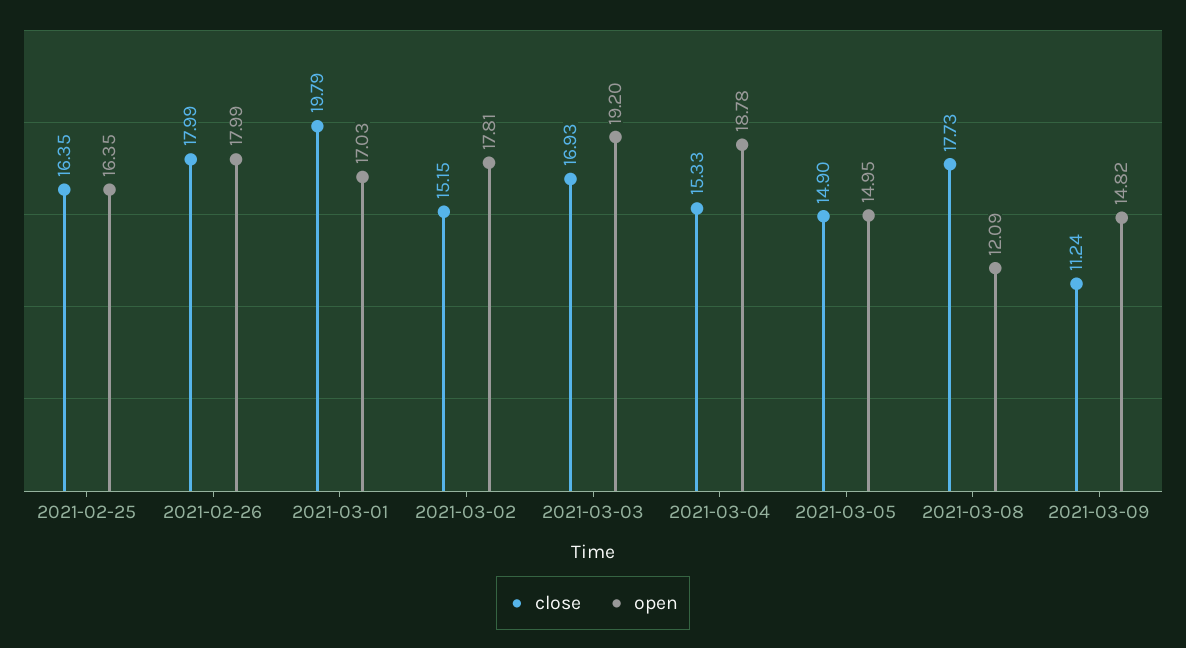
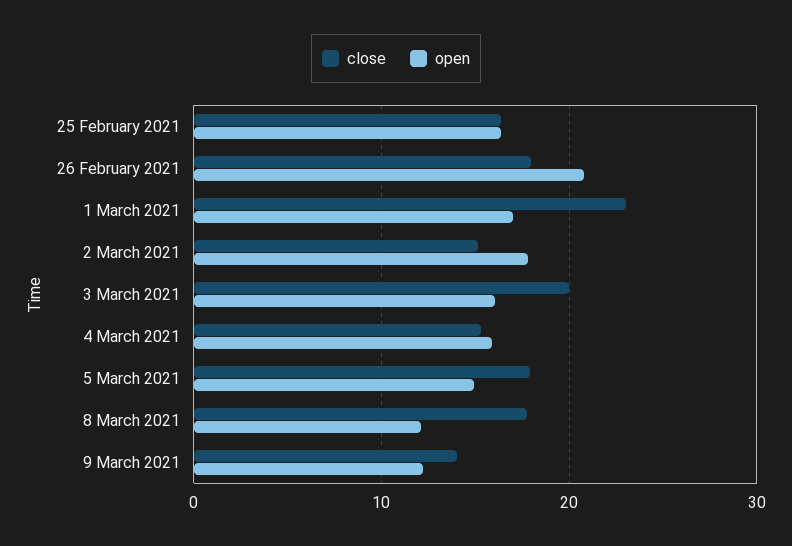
  {
    "close": {
      "2021-02-25": 16.35,
      "2021-02-26": 17.99,
-     "2021-03-01": 19.79,
+     "2021-03-01": 23,
      "2021-03-02": 15.15,
-     "2021-03-03": 16.93,
+     "2021-03-03": 20,
      "2021-03-04": 15.33,
-     "2021-03-05": 14.9,
+     "2021-03-05": 18,
      "2021-03-08": 17.73,
-     "2021-03-09": 11.24
+     "2021-03-09": 14
    },
    "open": {
      "2021-02-25": 16.35,
-     "2021-02-26": 17.99,
+     "2021-02-26": 21,
      "2021-03-01": 17.03,
      "2021-03-02": 17.81,
-     "2021-03-03": 19.2,
+     "2021-03-03": 16,
-     "2021-03-04": 18.78,
+     "2021-03-04": 16,
      "2021-03-05": 14.95,
      "2021-03-08": 12.09,
-     "2021-03-09": 14.82
+     "2021-03-09": 12
    }
  }

